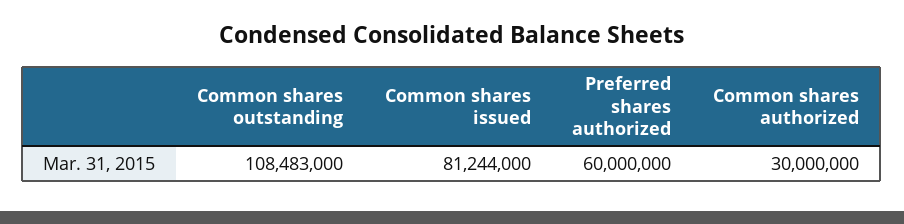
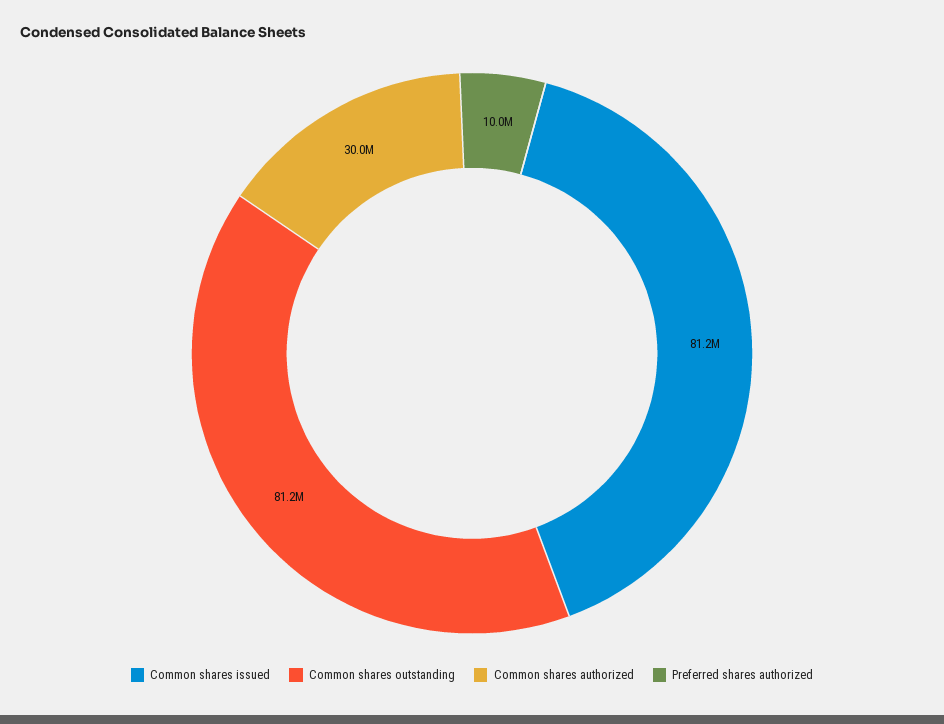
  {
-   "Common shares outstanding": 108483000,
+   "Common shares outstanding": 81200000,
    "Common shares issued": 81244000,
-   "Preferred shares authorized": 60000000,
+   "Preferred shares authorized": 10000000,
    "Common shares authorized": 30000000
  }

